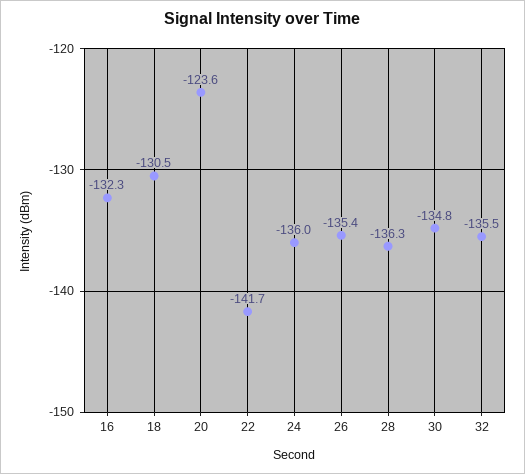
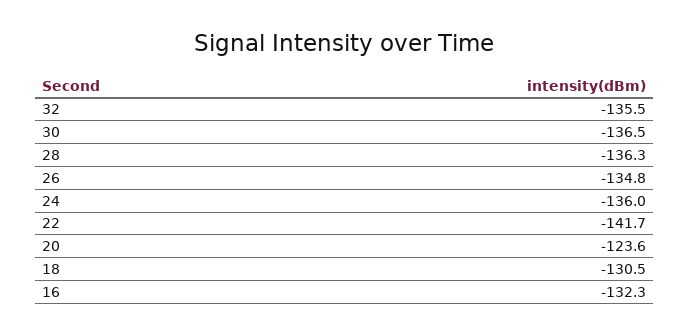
  {
    "16": -132.3,
    "18": -130.5,
    "20": -123.6,
    "22": -141.7,
    "24": -136,
-   "26": -135.4,
+   "26": -134.8,
    "28": -136.3,
-   "30": -134.8,
+   "30": -136.5,
    "32": -135.5
  }

